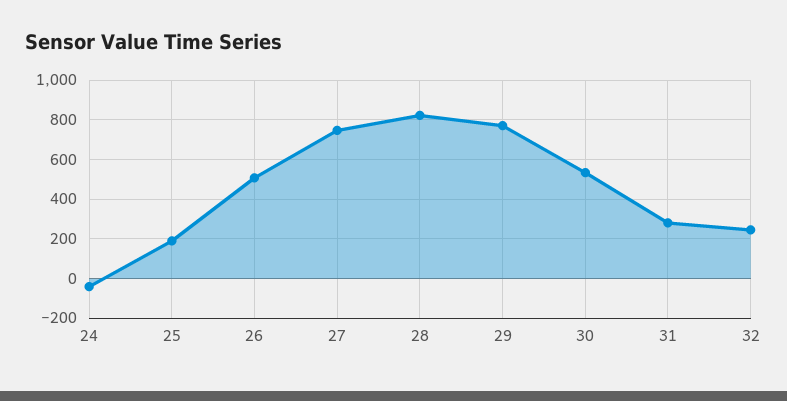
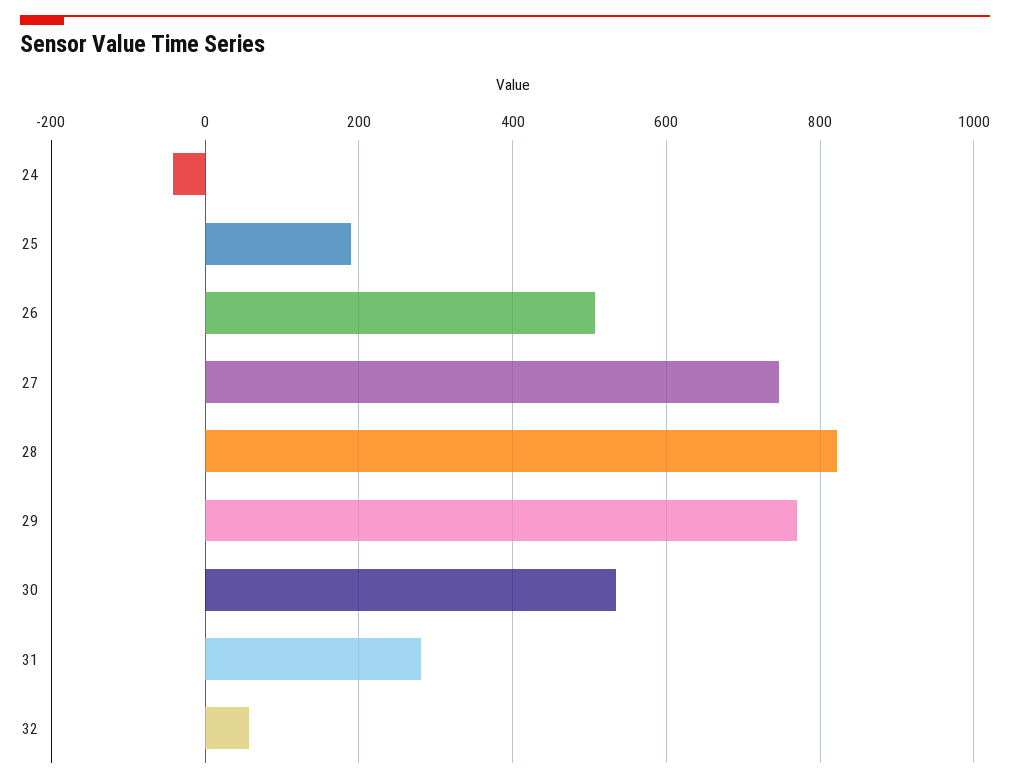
  {
    "24": -40,
    "25": 180,
    "26": 500,
    "27": 740,
    "28": 820,
    "29": 780,
    "30": 540,
    "31": 280,
-   "32": 250
+   "32": 60
  }

